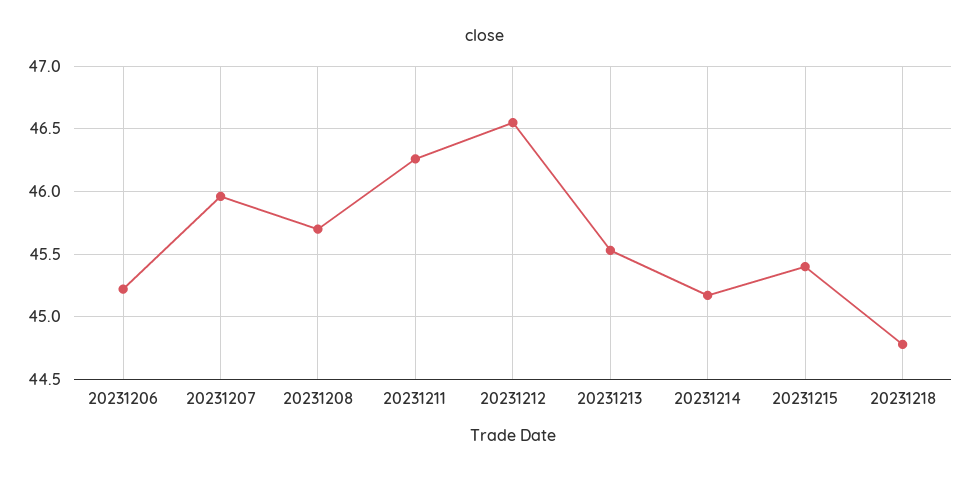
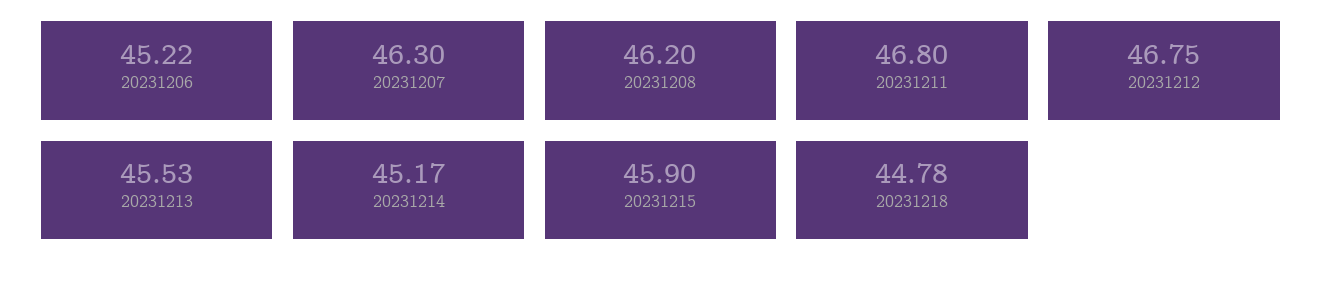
  {
    "20231206": 45.22,
-   "20231207": 45.95,
+   "20231207": 46.3,
-   "20231208": 45.7,
+   "20231208": 46.2,
-   "20231211": 46.25,
+   "20231211": 46.8,
-   "20231212": 46.55,
+   "20231212": 46.75,
    "20231213": 45.53,
    "20231214": 45.17,
-   "20231215": 45.4,
+   "20231215": 45.9,
    "20231218": 44.78
  }

